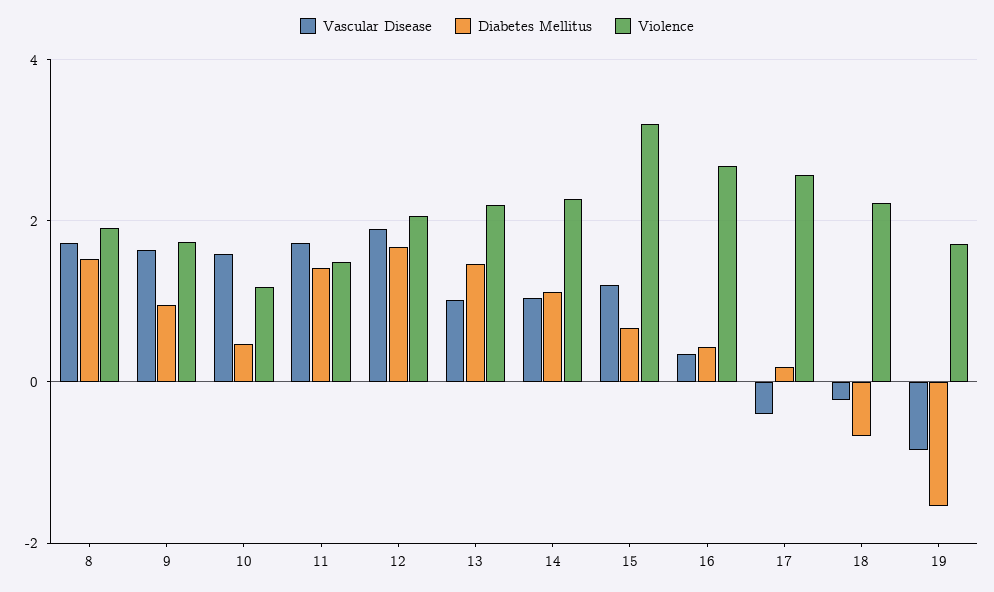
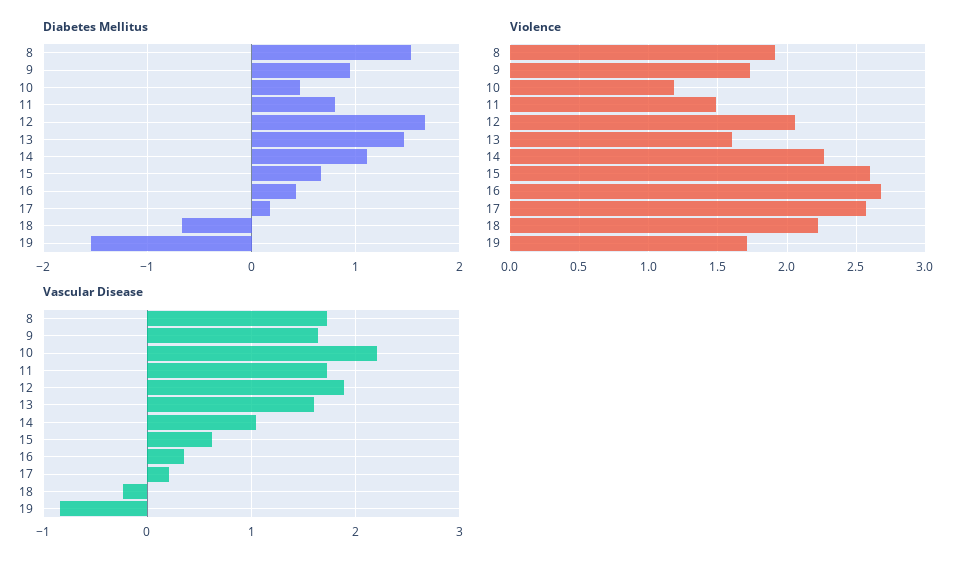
  {
    "Vascular Disease": {
      "8": 1.7,
      "9": 1.6,
-     "10": 1.6,
+     "10": 2.2,
      "11": 1.7,
      "12": 1.9,
-     "13": 1,
+     "13": 1.6,
      "14": 1,
-     "15": 1.2,
+     "15": 0.6,
      "16": 0.4,
-     "17": -0.4,
+     "17": 0.2,
      "18": -0.2,
      "19": -0.8
    },
    "Diabetes Mellitus": {
      "8": 1.5,
      "9": 1,
      "10": 0.5,
-     "11": 1.4,
+     "11": 0.8,
      "12": 1.7,
      "13": 1.5,
      "14": 1.1,
      "15": 0.7,
      "16": 0.4,
      "17": 0.2,
      "18": -0.7,
      "19": -1.5
    },
    "Violence": {
      "8": 1.9,
      "9": 1.75,
      "10": 1.2,
      "11": 1.5,
      "12": 2.05,
-     "13": 2.2,
+     "13": 1.6,
      "14": 2.25,
-     "15": 3.2,
+     "15": 2.6,
      "16": 2.7,
      "17": 2.55,
      "18": 2.2,
      "19": 1.7
    }
  }

